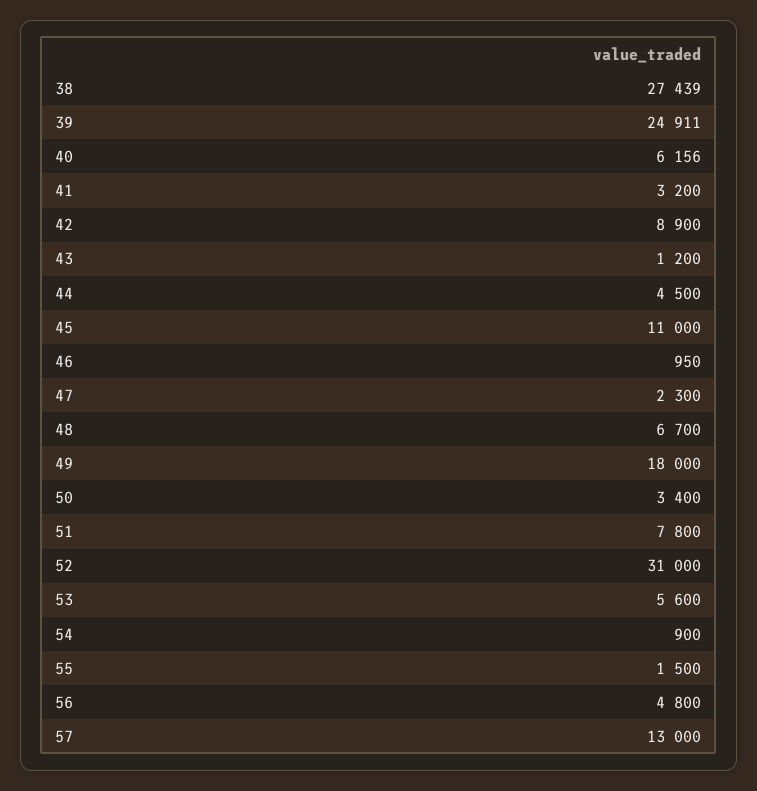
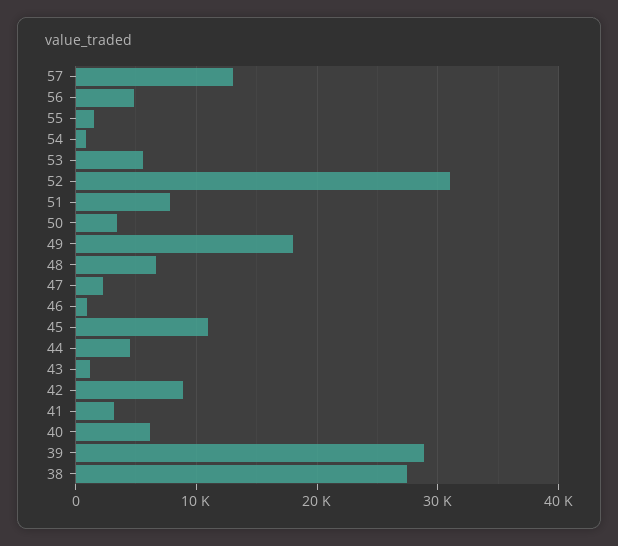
  {
    "38": 27439,
-   "39": 24911,
+   "39": 29000,
    "40": 6156,
    "41": 3200,
    "42": 8900,
    "43": 1200,
    "44": 4500,
    "45": 11000,
    "46": 950,
    "47": 2300,
    "48": 6700,
    "49": 18000,
    "50": 3400,
    "51": 7800,
    "52": 31000,
    "53": 5600,
    "54": 900,
    "55": 1500,
    "56": 4800,
    "57": 13000
  }

